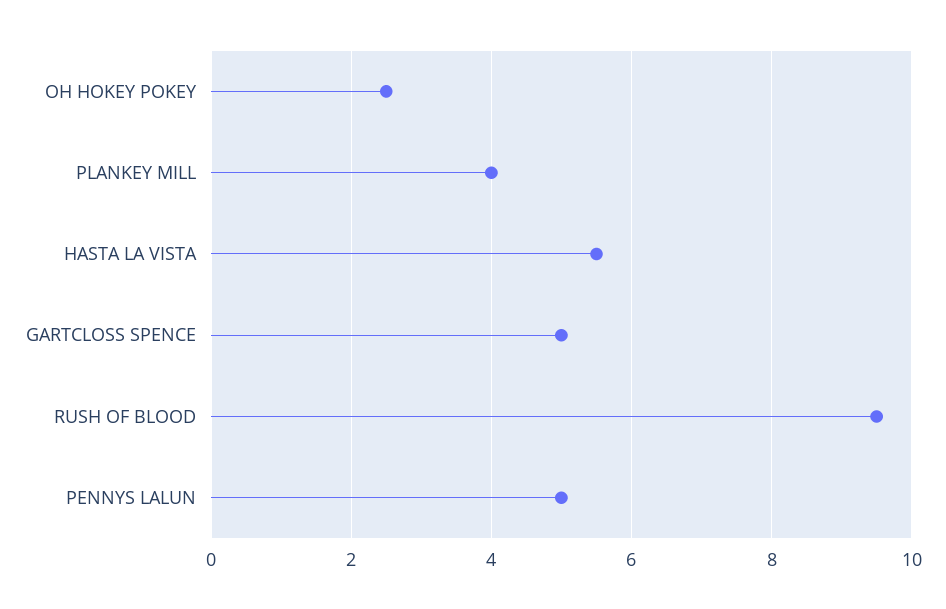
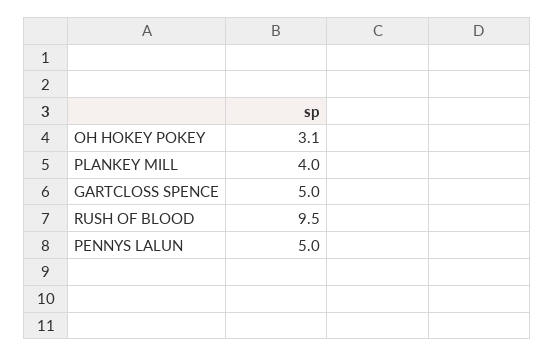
  {
-   "OH HOKEY POKEY": 2.5,
+   "OH HOKEY POKEY": 3.1,
    "PLANKEY MILL": 4,
-   "HASTA LA VISTA": 5.5,
    "GARTCLOSS SPENCE": 5,
    "RUSH OF BLOOD": 9.5,
    "PENNYS LALUN": 5
  }

